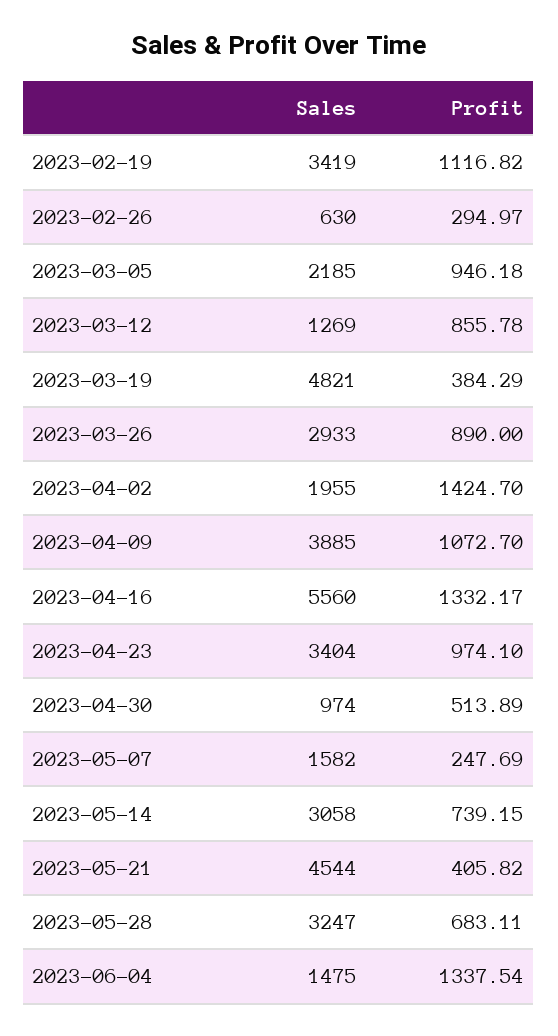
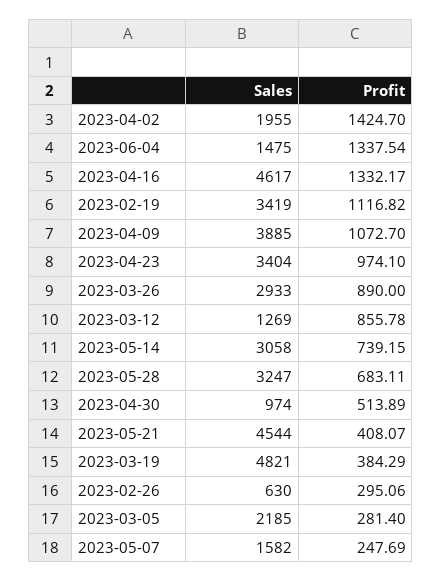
  {
    "Sales": {
      "2023-02-19": 3419,
      "2023-02-26": 630,
      "2023-03-05": 2185,
      "2023-03-12": 1269,
      "2023-03-19": 4821,
      "2023-03-26": 2933,
      "2023-04-02": 1955,
      "2023-04-09": 3885,
-     "2023-04-16": 5560,
+     "2023-04-16": 4617,
      "2023-04-23": 3404,
      "2023-04-30": 974,
      "2023-05-07": 1582,
      "2023-05-14": 3058,
      "2023-05-21": 4544,
      "2023-05-28": 3247,
      "2023-06-04": 1475
    },
    "Profit": {
      "2023-02-19": 1116.82,
-     "2023-02-26": 294.97,
+     "2023-02-26": 295.06,
-     "2023-03-05": 946.18,
+     "2023-03-05": 281.4,
      "2023-03-12": 855.78,
      "2023-03-19": 384.29,
      "2023-03-26": 890,
      "2023-04-02": 1424.7,
      "2023-04-09": 1072.7,
      "2023-04-16": 1332.17,
      "2023-04-23": 974.1,
      "2023-04-30": 513.89,
      "2023-05-07": 247.69,
      "2023-05-14": 739.15,
-     "2023-05-21": 405.82,
+     "2023-05-21": 408.07,
      "2023-05-28": 683.11,
      "2023-06-04": 1337.54
    }
  }

